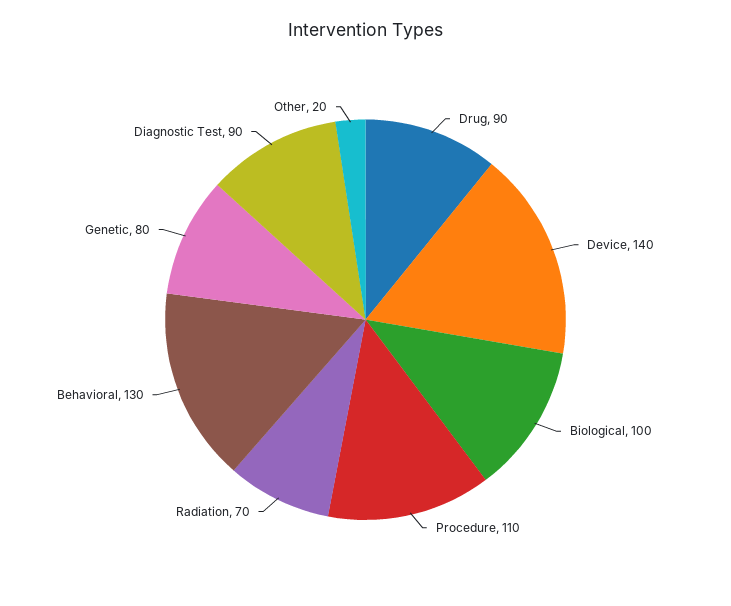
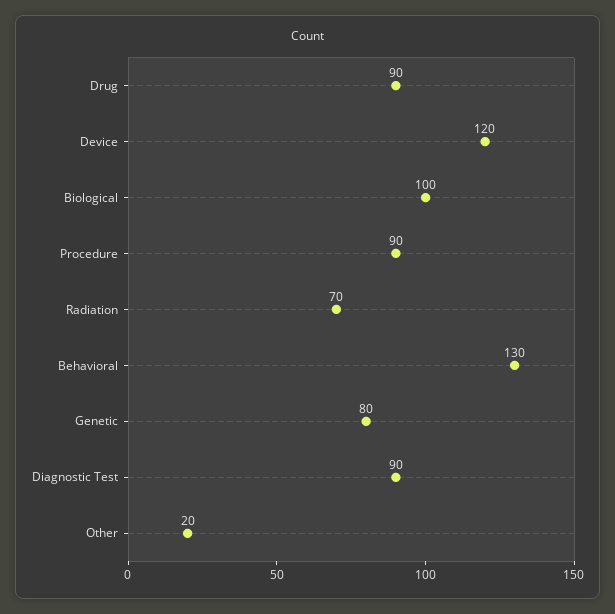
  {
    "Drug": 90,
-   "Device": 140,
+   "Device": 120,
    "Biological": 100,
-   "Procedure": 110,
+   "Procedure": 90,
    "Radiation": 70,
    "Behavioral": 130,
    "Genetic": 80,
    "Diagnostic Test": 90,
    "Other": 20
  }

